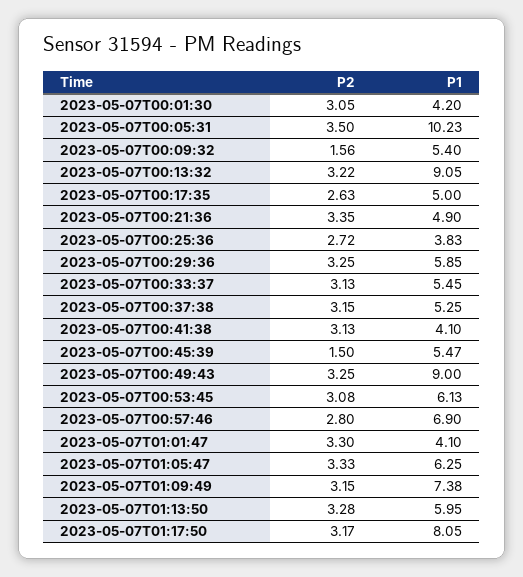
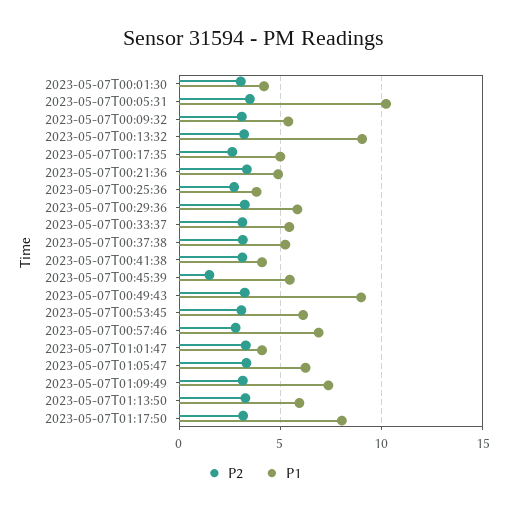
  {
    "P2": {
      "2023-05-07T00:01:30": 3.05,
      "2023-05-07T00:05:31": 3.5,
-     "2023-05-07T00:09:32": 1.56,
+     "2023-05-07T00:09:32": 3,
      "2023-05-07T00:13:32": 3.22,
      "2023-05-07T00:17:35": 2.63,
      "2023-05-07T00:21:36": 3.35,
      "2023-05-07T00:25:36": 2.72,
      "2023-05-07T00:29:36": 3.25,
      "2023-05-07T00:33:37": 3.13,
      "2023-05-07T00:37:38": 3.15,
      "2023-05-07T00:41:38": 3.13,
      "2023-05-07T00:45:39": 1.5,
      "2023-05-07T00:49:43": 3.25,
      "2023-05-07T00:53:45": 3.08,
      "2023-05-07T00:57:46": 2.8,
      "2023-05-07T01:01:47": 3.3,
      "2023-05-07T01:05:47": 3.33,
      "2023-05-07T01:09:49": 3.15,
      "2023-05-07T01:13:50": 3.28,
      "2023-05-07T01:17:50": 3.17
    },
    "P1": {
      "2023-05-07T00:01:30": 4.2,
      "2023-05-07T00:05:31": 10.23,
      "2023-05-07T00:09:32": 5.4,
      "2023-05-07T00:13:32": 9.05,
      "2023-05-07T00:17:35": 5,
      "2023-05-07T00:21:36": 4.9,
      "2023-05-07T00:25:36": 3.83,
      "2023-05-07T00:29:36": 5.85,
      "2023-05-07T00:33:37": 5.45,
      "2023-05-07T00:37:38": 5.25,
      "2023-05-07T00:41:38": 4.1,
      "2023-05-07T00:45:39": 5.47,
      "2023-05-07T00:49:43": 9,
      "2023-05-07T00:53:45": 6.13,
      "2023-05-07T00:57:46": 6.9,
      "2023-05-07T01:01:47": 4.1,
      "2023-05-07T01:05:47": 6.25,
      "2023-05-07T01:09:49": 7.38,
      "2023-05-07T01:13:50": 5.95,
      "2023-05-07T01:17:50": 8.05
    }
  }

